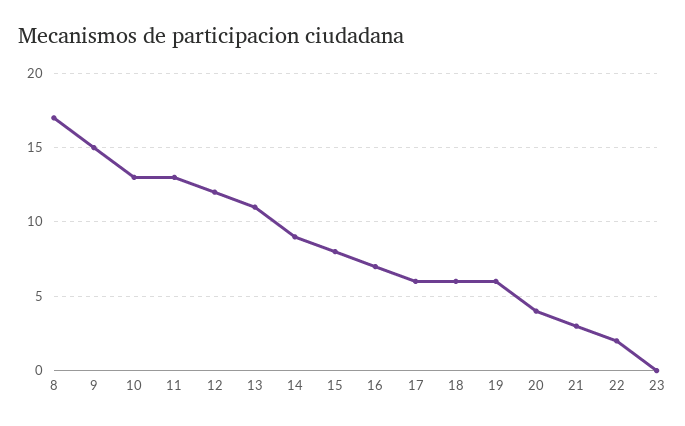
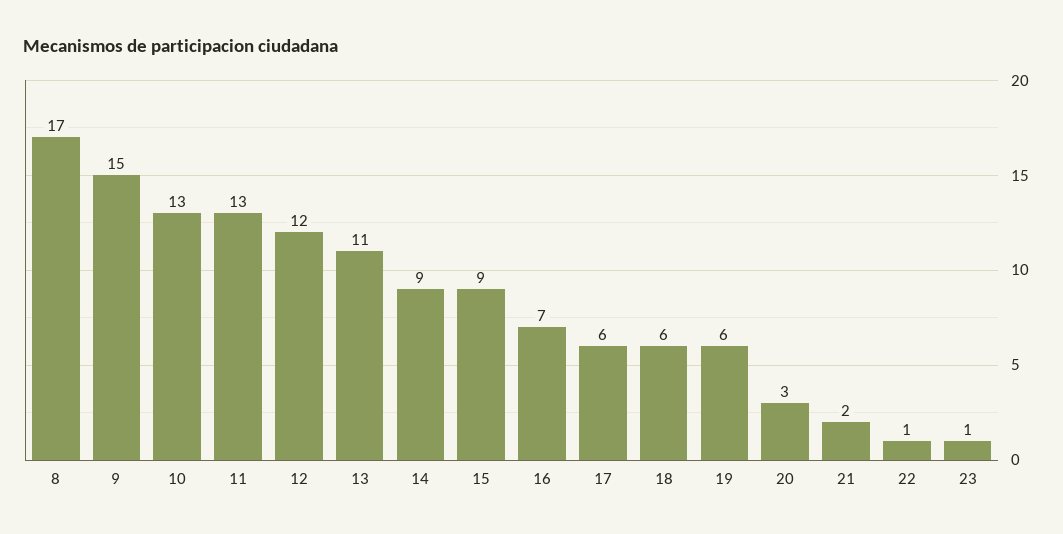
  {
    "8": 17,
    "9": 15,
    "10": 13,
    "11": 13,
    "12": 12,
    "13": 11,
    "14": 9,
-   "15": 8,
+   "15": 9,
    "16": 7,
    "17": 6,
    "18": 6,
    "19": 6,
-   "20": 4,
+   "20": 3,
-   "21": 3,
+   "21": 2,
-   "22": 2,
+   "22": 1,
-   "23": 0
+   "23": 1
  }

